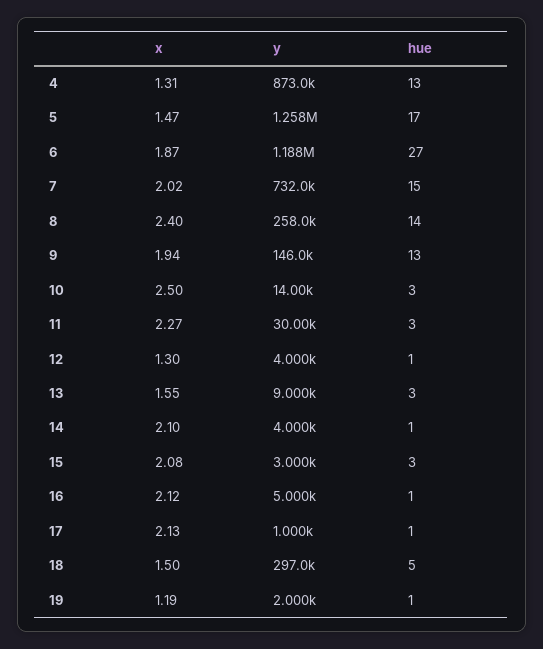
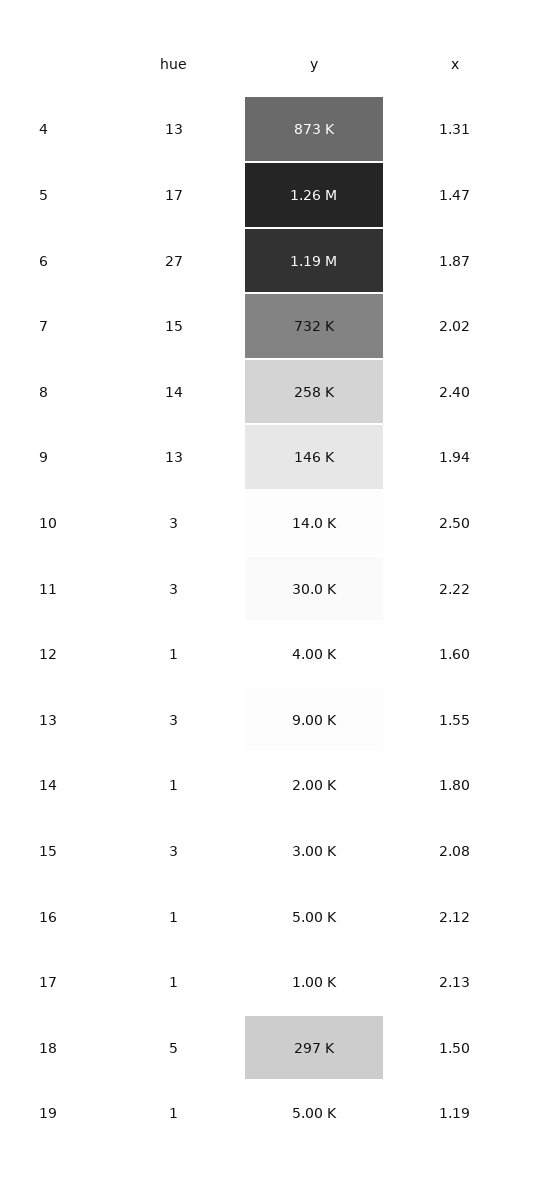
  {
    "x": {
      "4": 1.31,
      "5": 1.47,
      "6": 1.87,
      "7": 2.02,
      "8": 2.4,
      "9": 1.94,
      "10": 2.5,
-     "11": 2.27,
+     "11": 2.22,
-     "12": 1.3,
+     "12": 1.6,
      "13": 1.55,
-     "14": 2.1,
+     "14": 1.8,
      "15": 2.08,
      "16": 2.12,
      "17": 2.13,
      "18": 1.5,
      "19": 1.19
    },
    "y": {
      "4": 873000,
      "5": 1258000,
      "6": 1188000,
      "7": 732000,
      "8": 258000,
      "9": 146000,
      "10": 14000,
      "11": 30000,
      "12": 4000,
      "13": 9000,
-     "14": 4000,
+     "14": 2000,
      "15": 3000,
      "16": 5000,
      "17": 1000,
      "18": 297000,
-     "19": 2000
+     "19": 5000
    },
    "hue": {
      "4": 13,
      "5": 17,
      "6": 27,
      "7": 15,
      "8": 14,
      "9": 13,
      "10": 3,
      "11": 3,
      "12": 1,
      "13": 3,
      "14": 1,
      "15": 3,
      "16": 1,
      "17": 1,
      "18": 5,
      "19": 1
    }
  }

